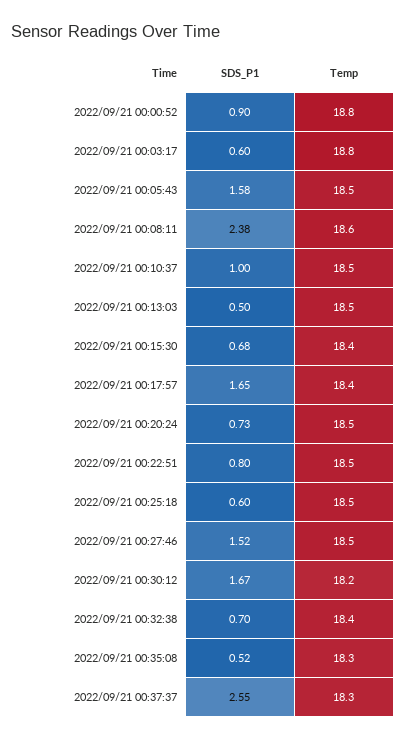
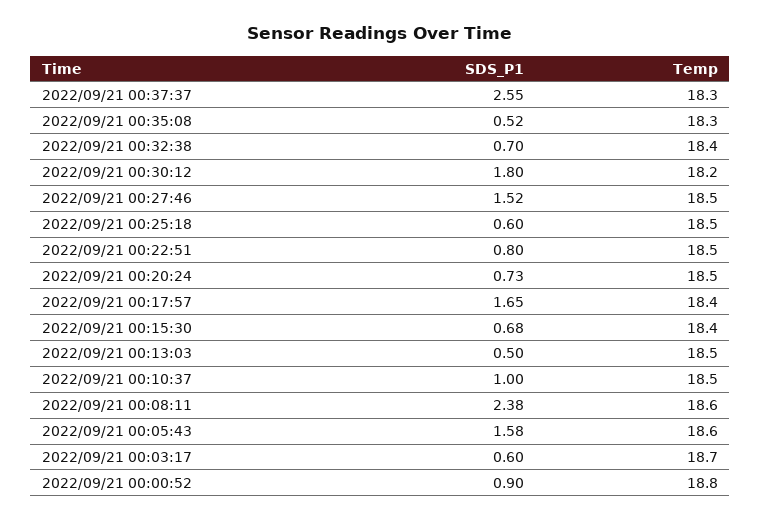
  {
    "SDS_P1": {
      "2022/09/21 00:00:52": 0.9,
      "2022/09/21 00:03:17": 0.6,
      "2022/09/21 00:05:43": 1.58,
      "2022/09/21 00:08:11": 2.38,
      "2022/09/21 00:10:37": 1,
      "2022/09/21 00:13:03": 0.5,
      "2022/09/21 00:15:30": 0.68,
      "2022/09/21 00:17:57": 1.65,
      "2022/09/21 00:20:24": 0.73,
      "2022/09/21 00:22:51": 0.8,
      "2022/09/21 00:25:18": 0.6,
      "2022/09/21 00:27:46": 1.52,
-     "2022/09/21 00:30:12": 1.67,
+     "2022/09/21 00:30:12": 1.8,
      "2022/09/21 00:32:38": 0.7,
      "2022/09/21 00:35:08": 0.52,
      "2022/09/21 00:37:37": 2.55
    },
    "Temp": {
      "2022/09/21 00:00:52": 18.8,
-     "2022/09/21 00:03:17": 18.8,
+     "2022/09/21 00:03:17": 18.7,
-     "2022/09/21 00:05:43": 18.5,
+     "2022/09/21 00:05:43": 18.6,
      "2022/09/21 00:08:11": 18.6,
      "2022/09/21 00:10:37": 18.5,
      "2022/09/21 00:13:03": 18.5,
      "2022/09/21 00:15:30": 18.4,
      "2022/09/21 00:17:57": 18.4,
      "2022/09/21 00:20:24": 18.5,
      "2022/09/21 00:22:51": 18.5,
      "2022/09/21 00:25:18": 18.5,
      "2022/09/21 00:27:46": 18.5,
      "2022/09/21 00:30:12": 18.2,
      "2022/09/21 00:32:38": 18.4,
      "2022/09/21 00:35:08": 18.3,
      "2022/09/21 00:37:37": 18.3
    }
  }

